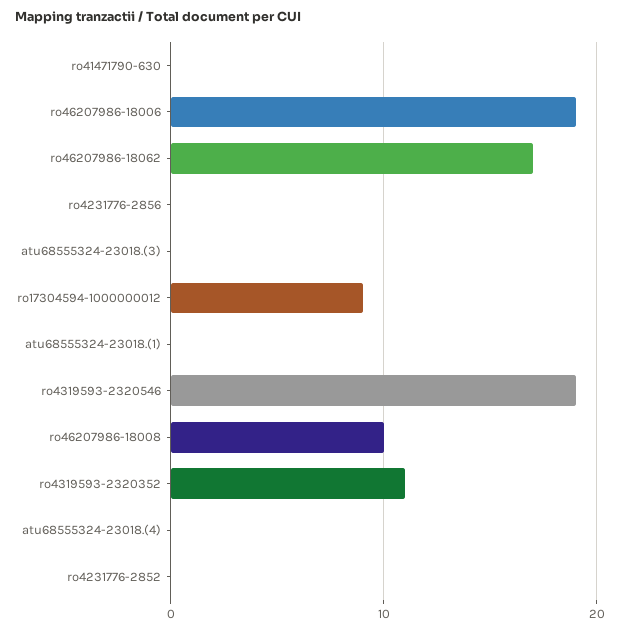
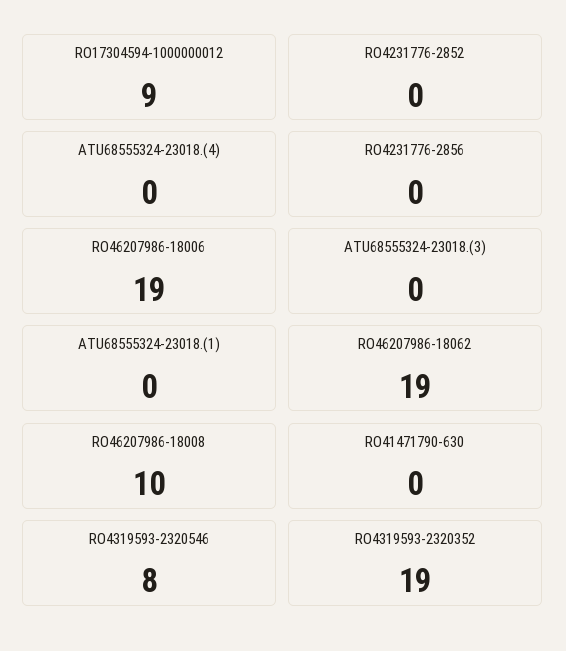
  {
    "ro41471790-630": 0,
    "ro46207986-18006": 19,
-   "ro46207986-18062": 17,
+   "ro46207986-18062": 19,
    "ro4231776-2856": 0,
    "atu68555324-23018.(3)": 0,
    "ro17304594-1000000012": 9,
    "atu68555324-23018.(1)": 0,
-   "ro4319593-2320546": 19,
+   "ro4319593-2320546": 8,
    "ro46207986-18008": 10,
-   "ro4319593-2320352": 11,
+   "ro4319593-2320352": 19,
    "atu68555324-23018.(4)": 0,
    "ro4231776-2852": 0
  }

